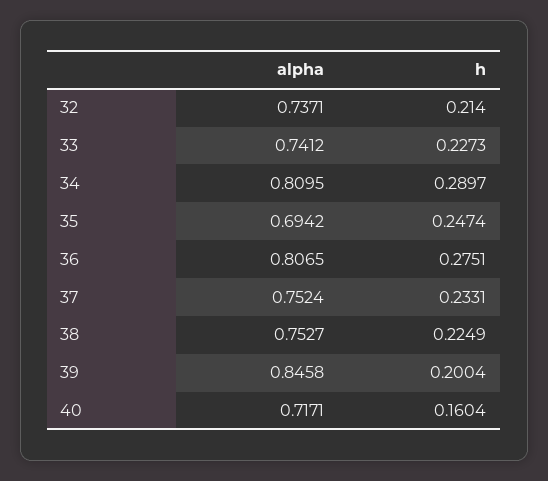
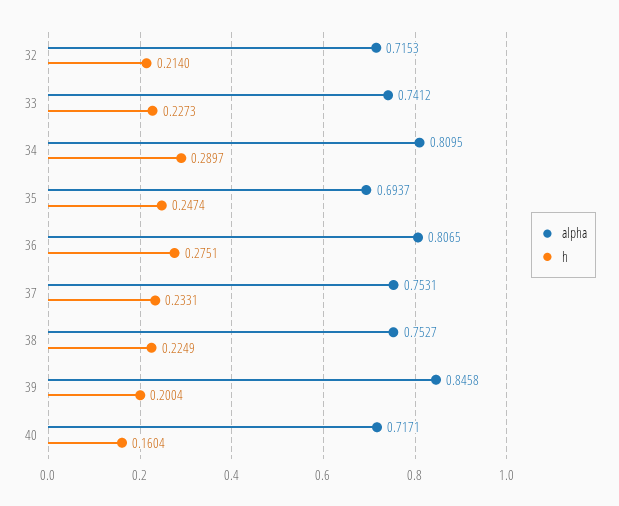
  {
    "alpha": {
-     "32": 0.7371,
+     "32": 0.7153,
      "33": 0.7412,
      "34": 0.8095,
-     "35": 0.6942,
+     "35": 0.6937,
      "36": 0.8065,
-     "37": 0.7524,
+     "37": 0.7531,
      "38": 0.7527,
      "39": 0.8458,
      "40": 0.7171
    },
    "h": {
      "32": 0.214,
      "33": 0.2273,
      "34": 0.2897,
      "35": 0.2474,
      "36": 0.2751,
      "37": 0.2331,
      "38": 0.2249,
      "39": 0.2004,
      "40": 0.1604
    }
  }

